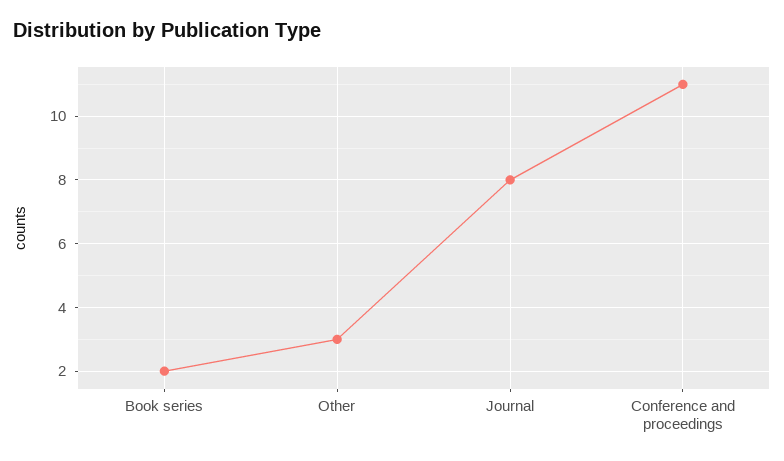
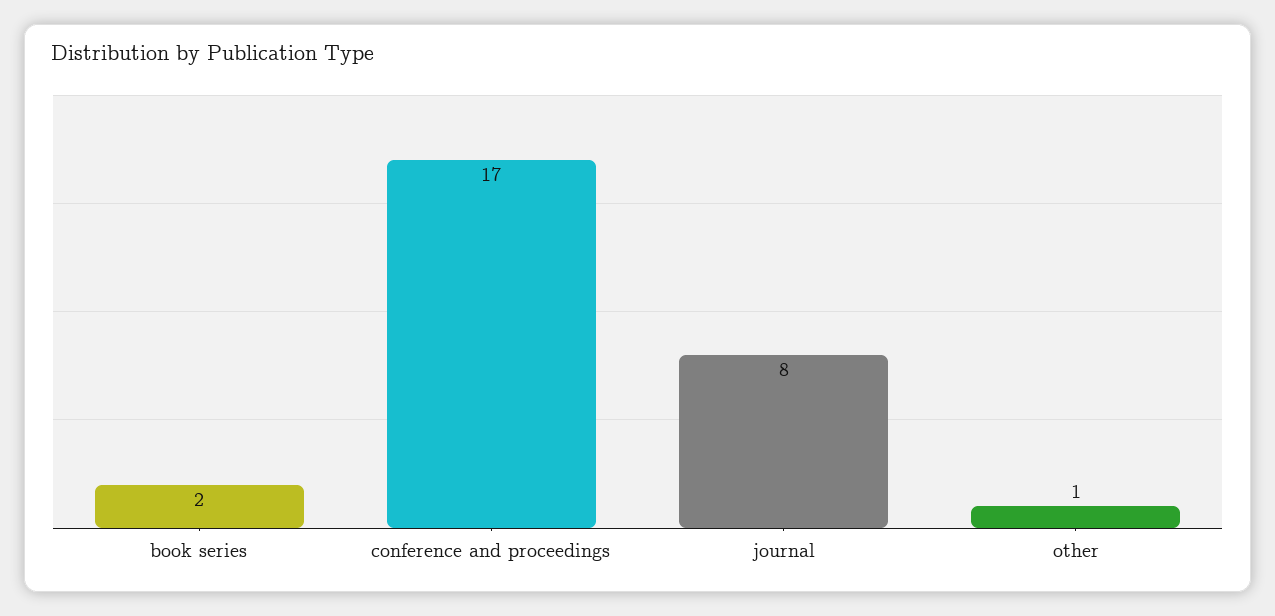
  {
    "Book series": 2,
-   "Other": 3,
+   "Other": 1,
    "Journal": 8,
-   "Conference and proceedings": 11
+   "Conference and proceedings": 17
  }

